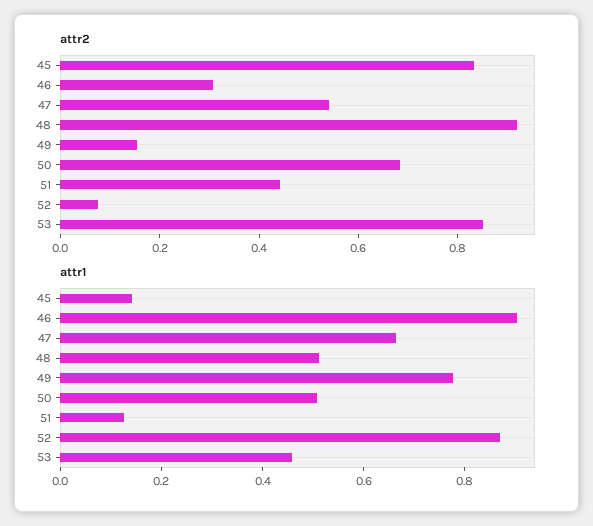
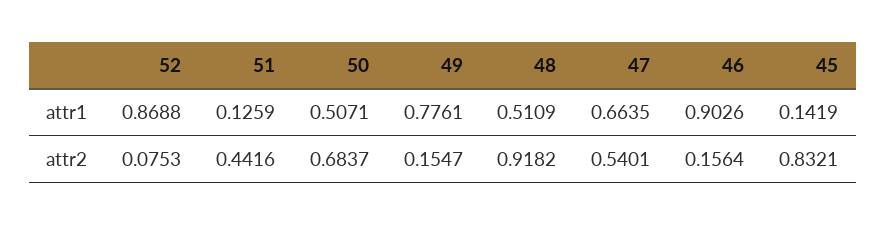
  {
    "attr2": {
      "45": 0.8321,
-     "46": 0.3,
+     "46": 0.1564,
      "47": 0.5401,
      "48": 0.9182,
      "49": 0.1547,
      "50": 0.6837,
      "51": 0.4416,
-     "52": 0.0753,
+     "52": 0.0753
-     "53": 0.85
    },
    "attr1": {
      "45": 0.1419,
      "46": 0.9026,
      "47": 0.6635,
      "48": 0.5109,
      "49": 0.7761,
      "50": 0.5071,
      "51": 0.1259,
-     "52": 0.8688,
+     "52": 0.8688
-     "53": 0.45
    }
  }

